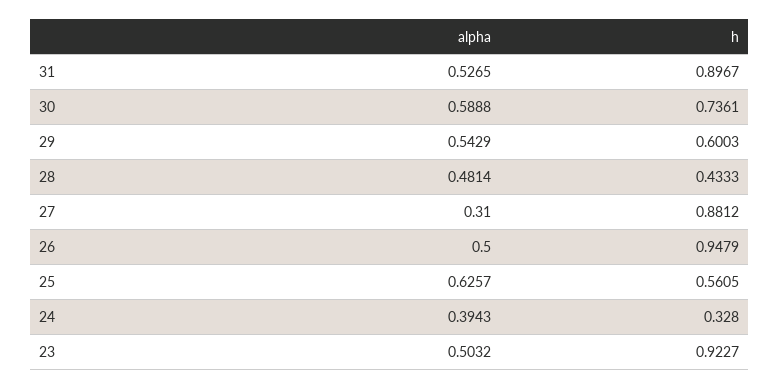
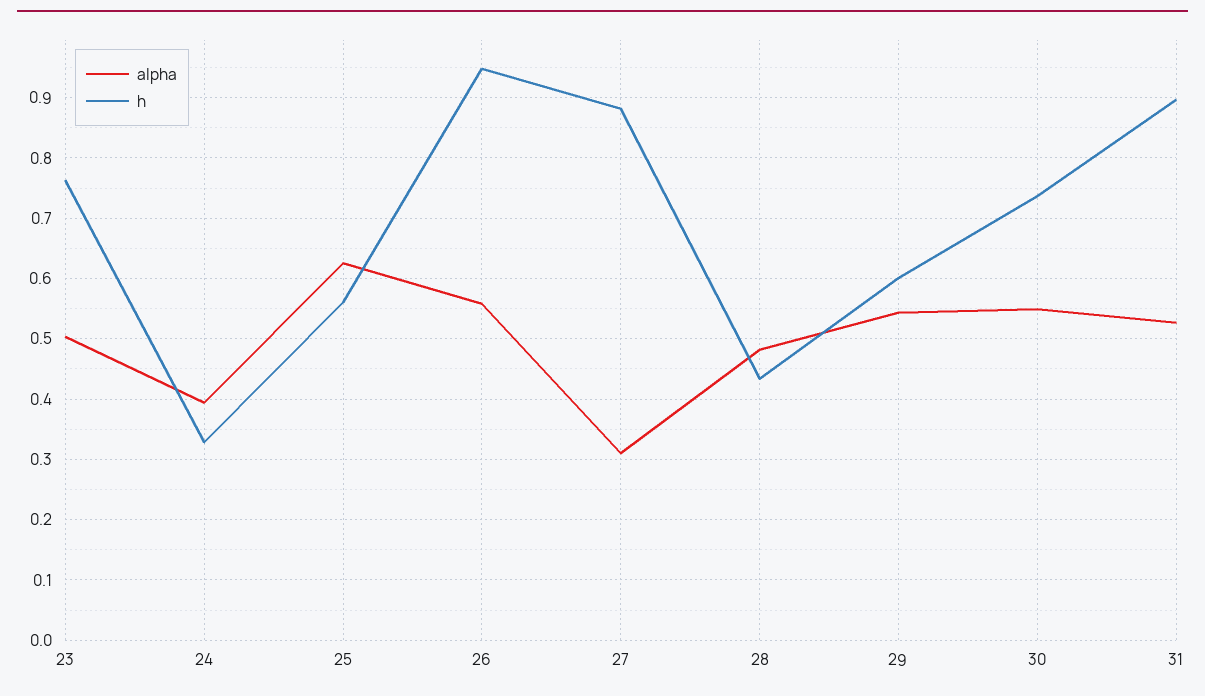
  {
    "alpha": {
      "31": 0.5265,
-     "30": 0.5888,
+     "30": 0.55,
      "29": 0.5429,
      "28": 0.4814,
      "27": 0.31,
-     "26": 0.5,
+     "26": 0.56,
      "25": 0.6257,
      "24": 0.3943,
      "23": 0.5032
    },
    "h": {
      "31": 0.8967,
      "30": 0.7361,
      "29": 0.6003,
      "28": 0.4333,
      "27": 0.8812,
      "26": 0.9479,
      "25": 0.5605,
      "24": 0.328,
-     "23": 0.9227
+     "23": 0.76
    }
  }

